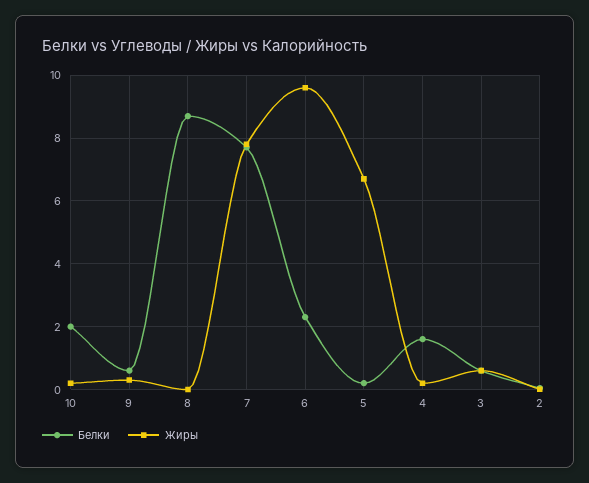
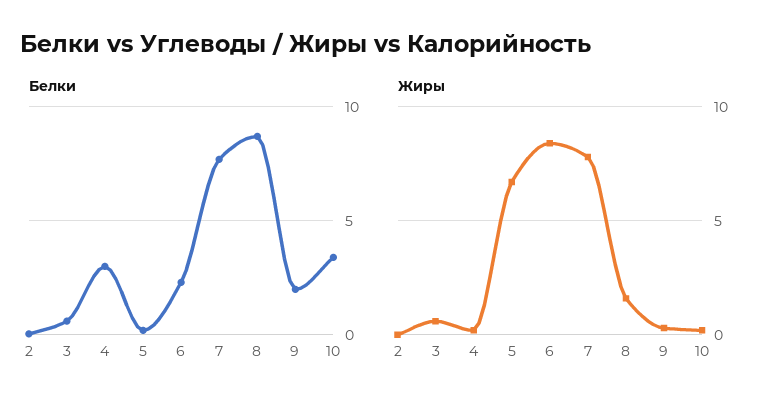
  {
    "Белки": {
-     "10": 2,
+     "10": 3.5,
-     "9": 0.6,
+     "9": 2,
      "8": 8.8,
      "7": 7.8,
      "6": 2.4,
      "5": 0.2,
-     "4": 1.6,
+     "4": 3,
      "3": 0.6,
      "2": 0
    },
    "Жиры": {
      "10": 0.2,
      "9": 0.4,
-     "8": 0,
+     "8": 1.5,
      "7": 7.8,
-     "6": 9.6,
+     "6": 8.5,
      "5": 6.8,
      "4": 0.2,
      "3": 0.6,
      "2": 0
    }
  }

